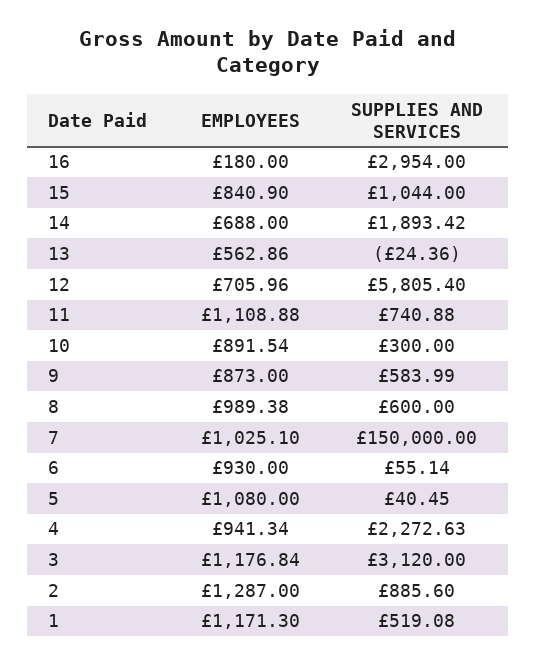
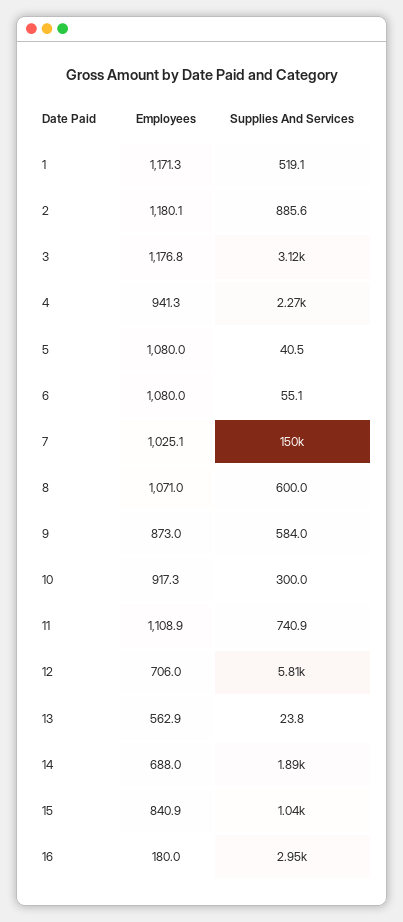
  {
    "EMPLOYEES": {
      "16": 180,
      "15": 840.9,
      "14": 688,
      "13": 562.86,
      "12": 705.96,
      "11": 1108.88,
-     "10": 891.54,
+     "10": 917.3,
      "9": 873,
-     "8": 989.38,
+     "8": 1071,
      "7": 1025.1,
-     "6": 930,
+     "6": 1080,
      "5": 1080,
      "4": 941.34,
      "3": 1176.84,
-     "2": 1287,
+     "2": 1180.1,
      "1": 1171.3
    },
    "SUPPLIES AND SERVICES": {
      "16": 2954,
      "15": 1044,
      "14": 1893.42,
-     "13": -24.36,
+     "13": 23.8,
      "12": 5805.4,
      "11": 740.88,
      "10": 300,
      "9": 583.99,
      "8": 600,
      "7": 150000,
      "6": 55.14,
      "5": 40.45,
      "4": 2272.63,
      "3": 3120,
      "2": 885.6,
      "1": 519.08
    }
  }

